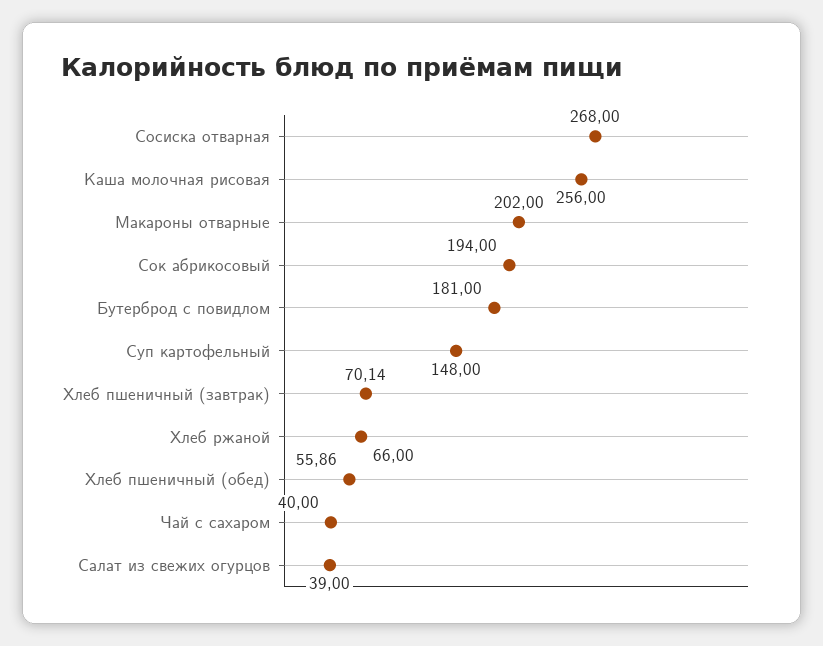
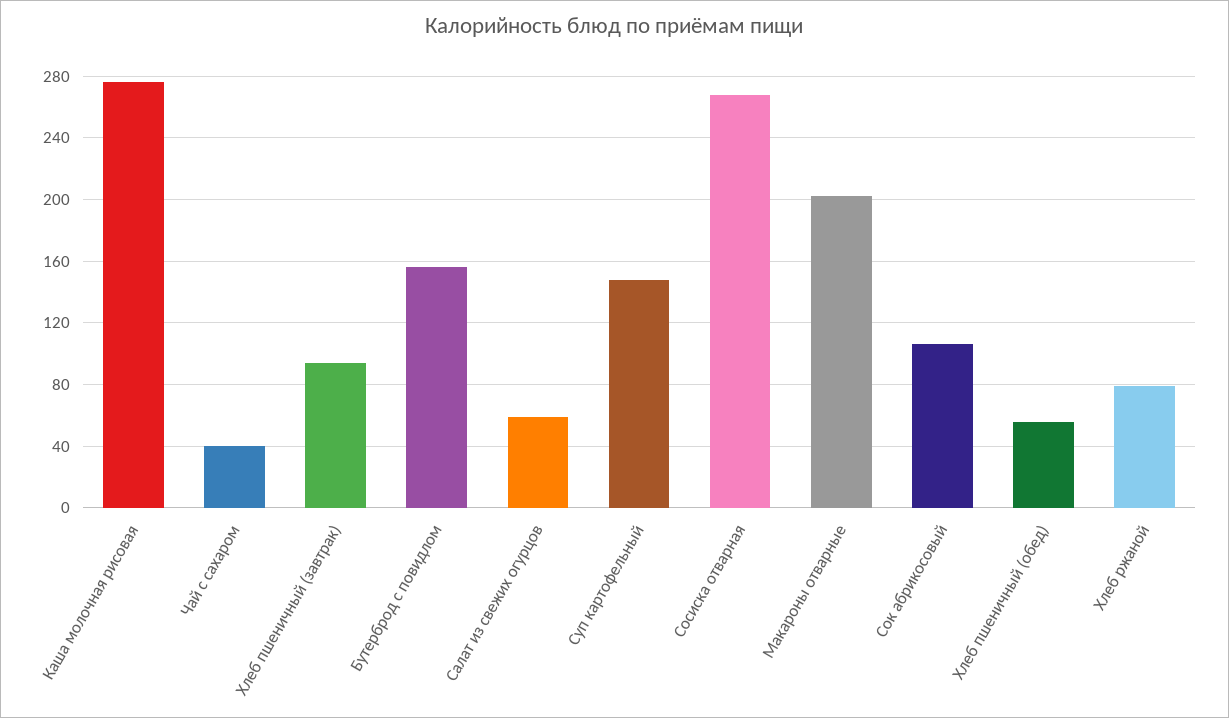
  {
    "Сосиска отварная": 268,
-   "Каша молочная рисовая": 256,
+   "Каша молочная рисовая": 275,
    "Макароны отварные": 202,
-   "Сок абрикосовый": 194,
+   "Сок абрикосовый": 105,
-   "Бутерброд с повидлом": 181,
+   "Бутерброд с повидлом": 155,
    "Суп картофельный": 148,
-   "Хлеб пшеничный (завтрак)": 70.14,
+   "Хлеб пшеничный (завтрак)": 95,
-   "Хлеб ржаной": 66,
+   "Хлеб ржаной": 80,
    "Хлеб пшеничный (обед)": 55.86,
    "Чай с сахаром": 40,
-   "Салат из свежих огурцов": 39
+   "Салат из свежих огурцов": 60
  }

